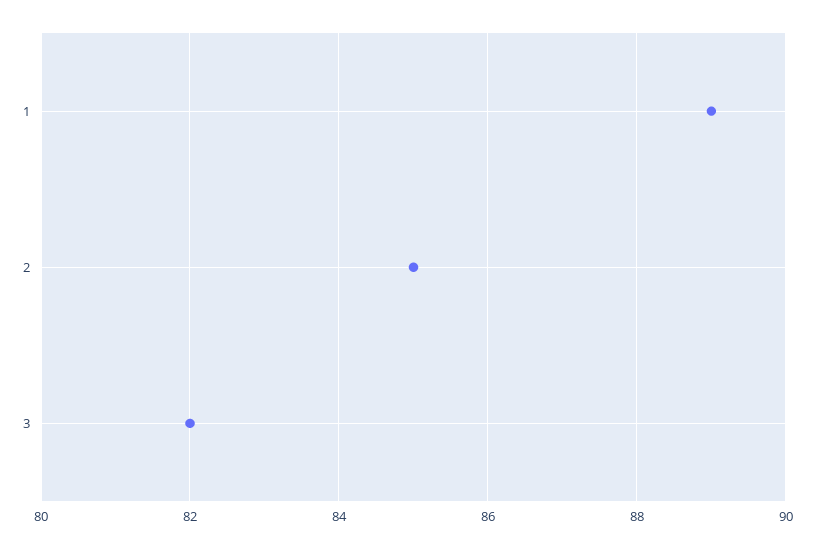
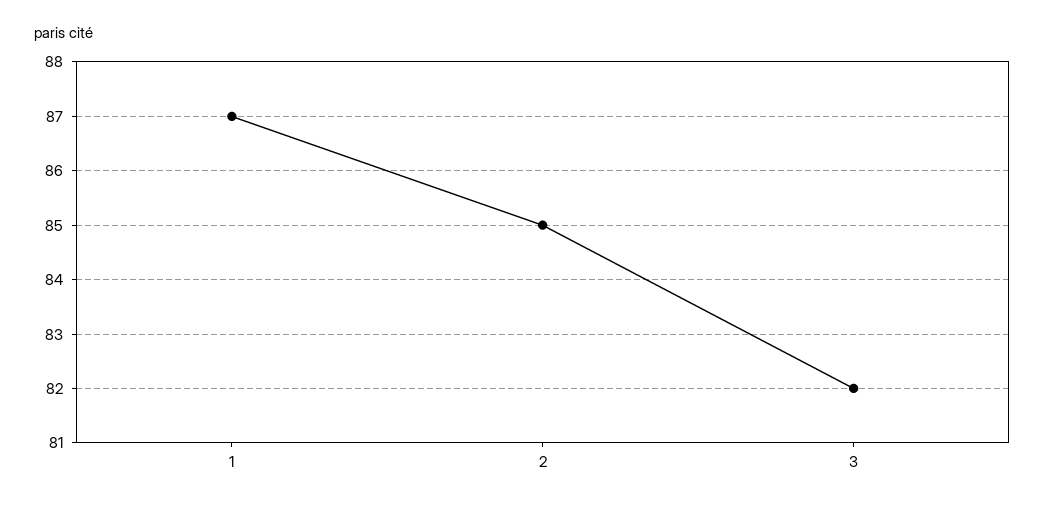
  {
-   "1": 89,
+   "1": 87,
    "2": 85,
    "3": 82
  }

